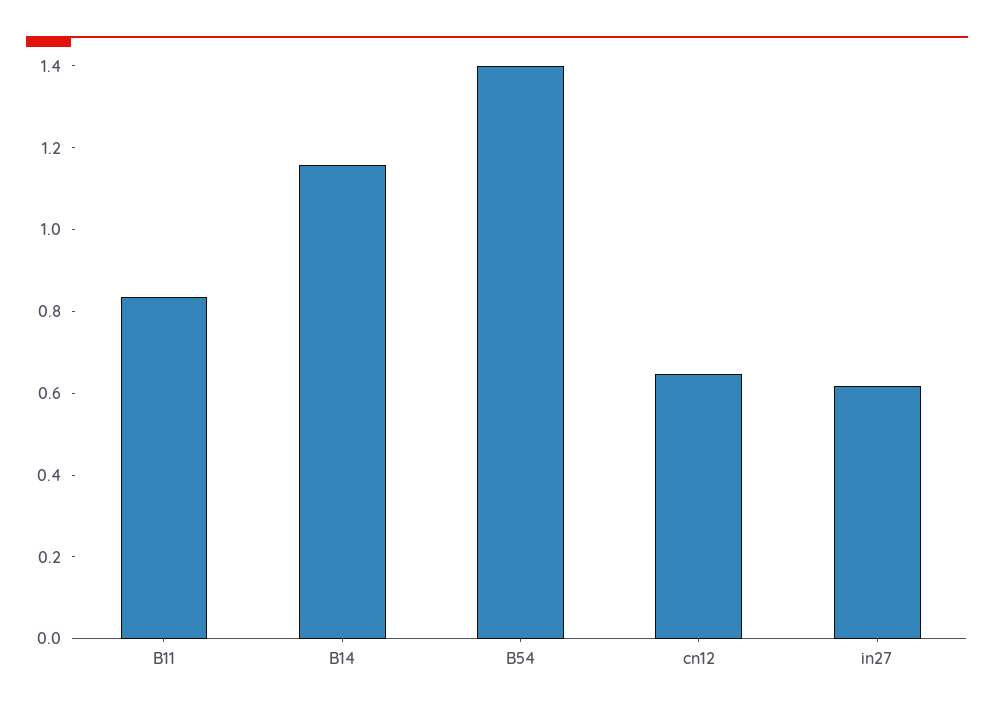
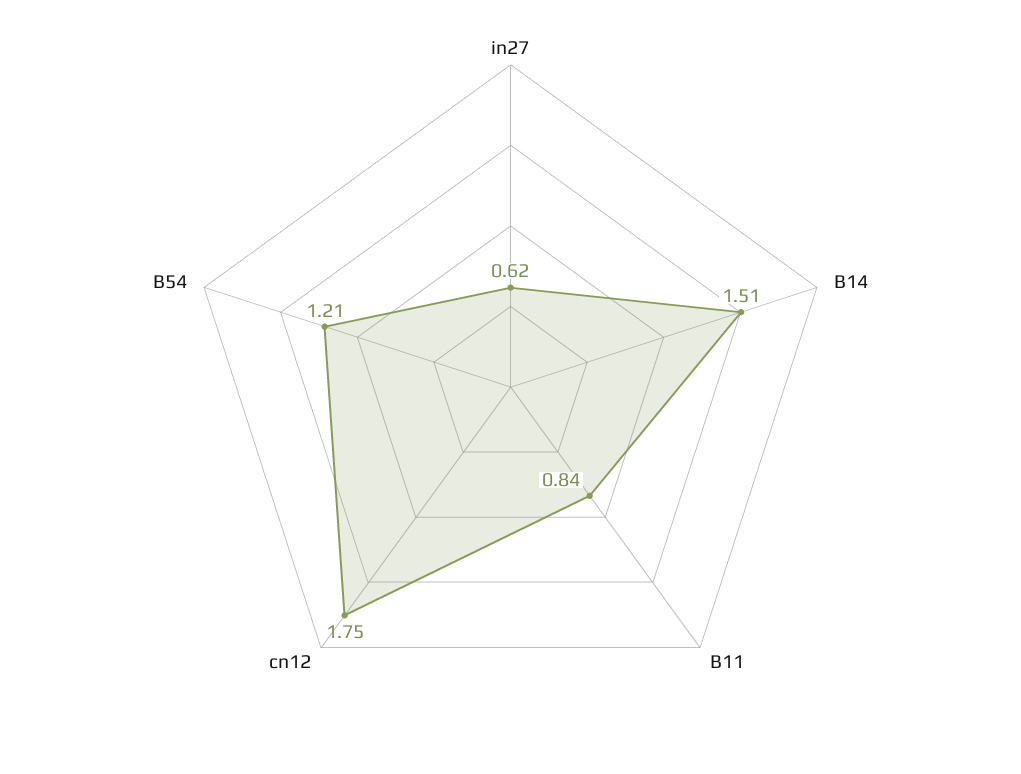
  {
    "B11": 0.84,
-   "B14": 1.15,
+   "B14": 1.51,
-   "B54": 1.4,
+   "B54": 1.21,
-   "cn12": 0.65,
+   "cn12": 1.75,
    "in27": 0.62
  }

